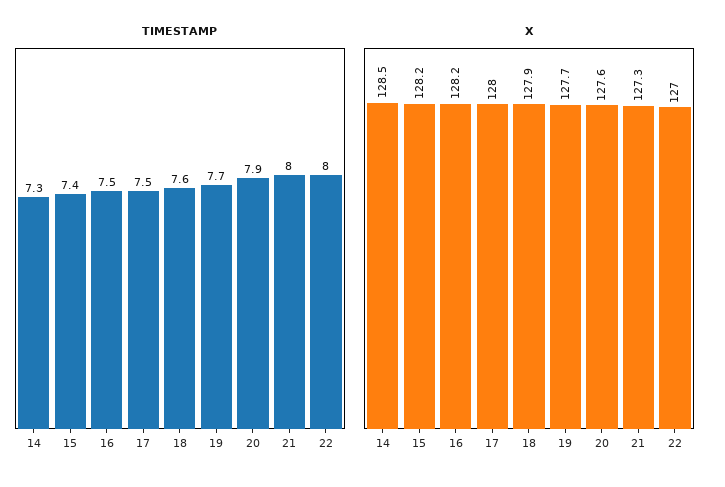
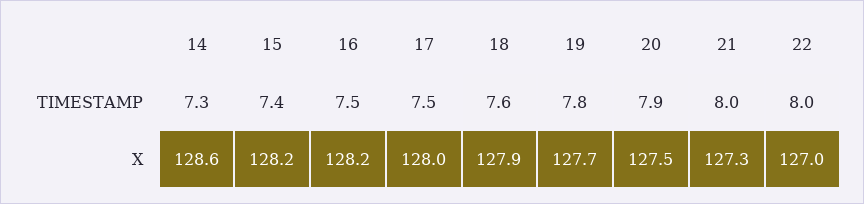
  {
    "TIMESTAMP": {
      "14": 7.3,
      "15": 7.4,
      "16": 7.5,
      "17": 7.5,
      "18": 7.6,
-     "19": 7.7,
+     "19": 7.8,
      "20": 7.9,
      "21": 8,
      "22": 8
    },
    "X": {
-     "14": 128.5,
+     "14": 128.6,
      "15": 128.2,
      "16": 128.2,
      "17": 128,
      "18": 127.9,
      "19": 127.7,
-     "20": 127.6,
+     "20": 127.5,
      "21": 127.3,
      "22": 127
    }
  }

